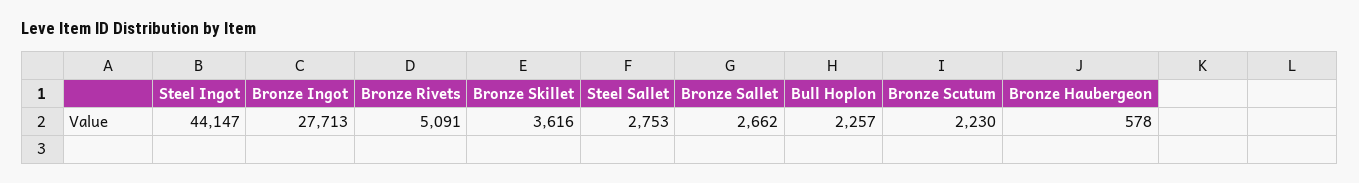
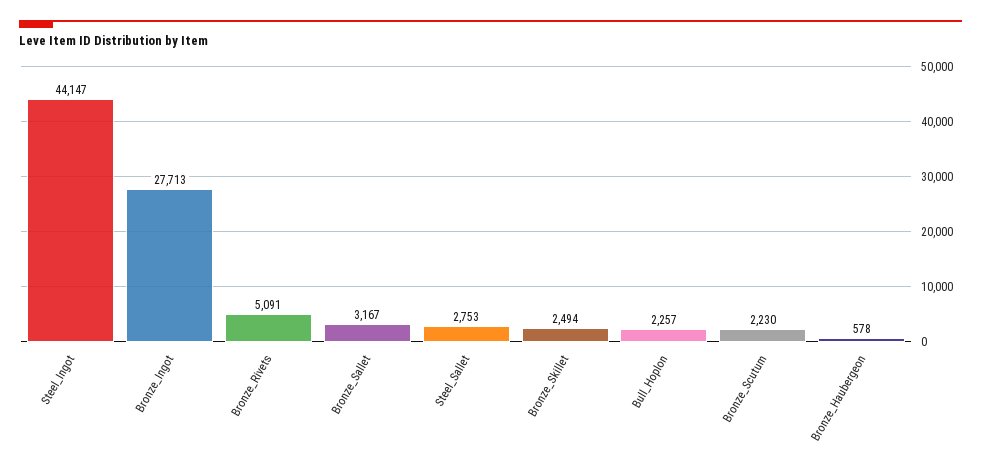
  {
    "Steel Ingot": 44147,
    "Bronze Ingot": 27713,
    "Bronze Rivets": 5091,
-   "Bronze Skillet": 3616,
+   "Bronze Skillet": 2494,
    "Steel Sallet": 2753,
-   "Bronze Sallet": 2662,
+   "Bronze Sallet": 3167,
    "Bull Hoplon": 2257,
    "Bronze Scutum": 2230,
    "Bronze Haubergeon": 578
  }

